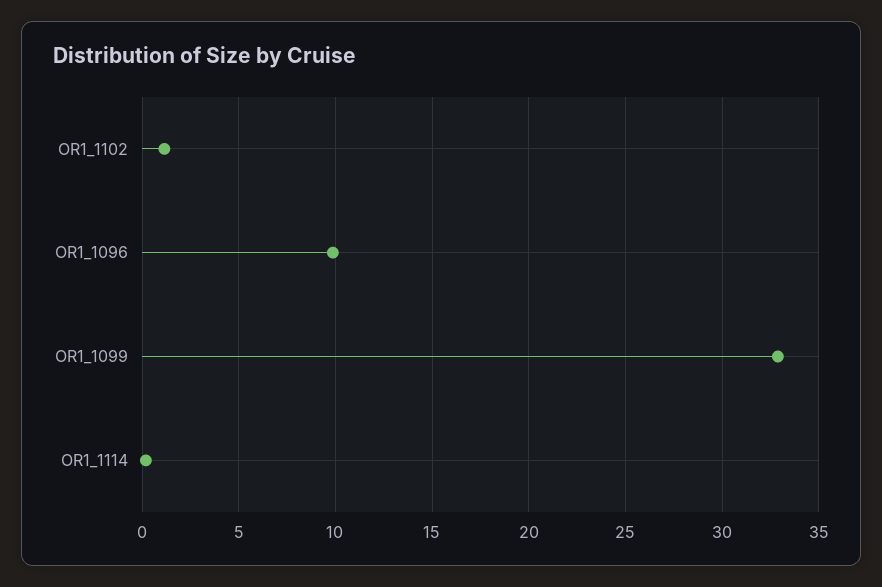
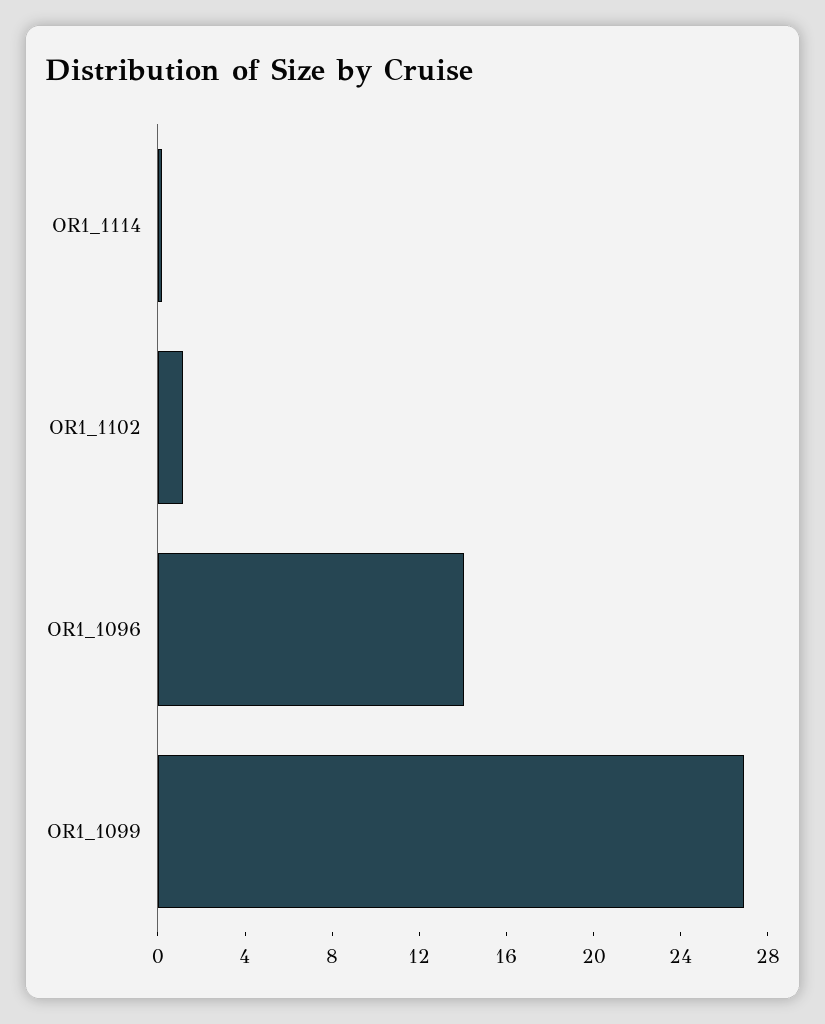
  {
    "OR1_1102": 1,
-   "OR1_1096": 10,
+   "OR1_1096": 14,
-   "OR1_1099": 33,
+   "OR1_1099": 27,
    "OR1_1114": 0
  }

